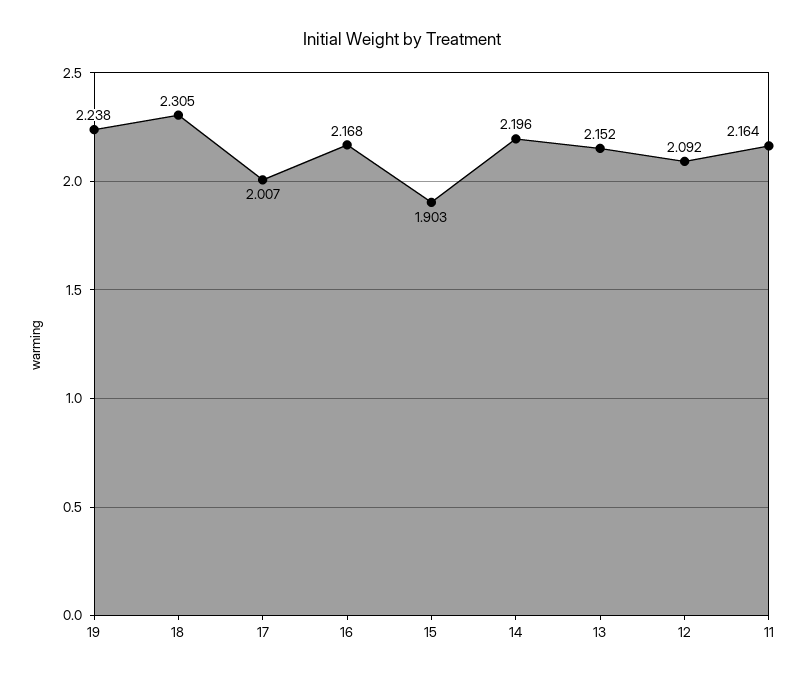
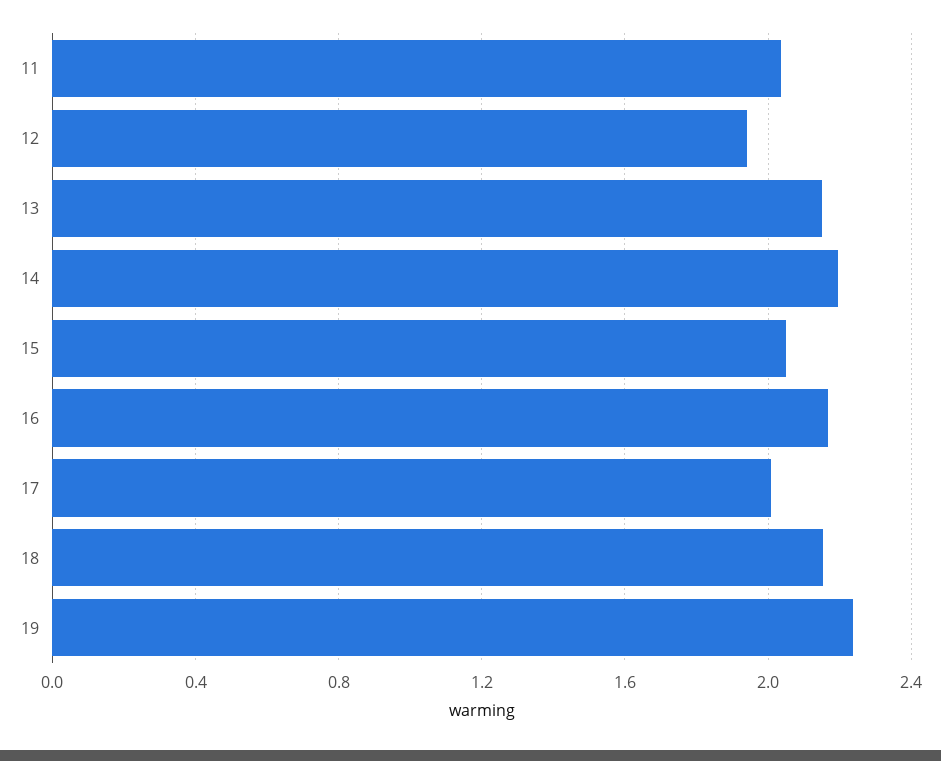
  {
    "19": 2.238,
-   "18": 2.305,
+   "18": 2.15,
    "17": 2.007,
    "16": 2.168,
-   "15": 1.903,
+   "15": 2.05,
    "14": 2.196,
    "13": 2.152,
-   "12": 2.092,
+   "12": 1.95,
-   "11": 2.164
+   "11": 2.05
  }

